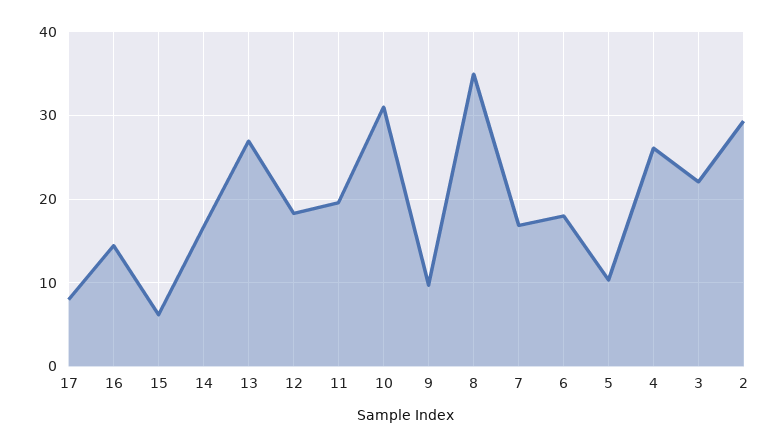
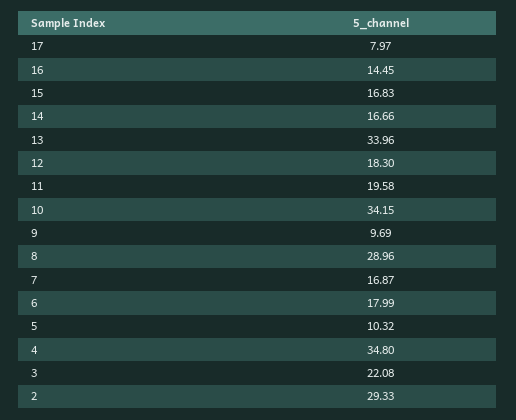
  {
    "17": 7.97,
    "16": 14.45,
-   "15": 6,
+   "15": 16.83,
    "14": 16.66,
-   "13": 27,
+   "13": 33.96,
    "12": 18.3,
    "11": 19.58,
-   "10": 31,
+   "10": 34.15,
    "9": 9.69,
-   "8": 35,
+   "8": 28.96,
    "7": 16.87,
    "6": 17.99,
    "5": 10.32,
-   "4": 26,
+   "4": 34.8,
    "3": 22.08,
    "2": 29.33
  }

